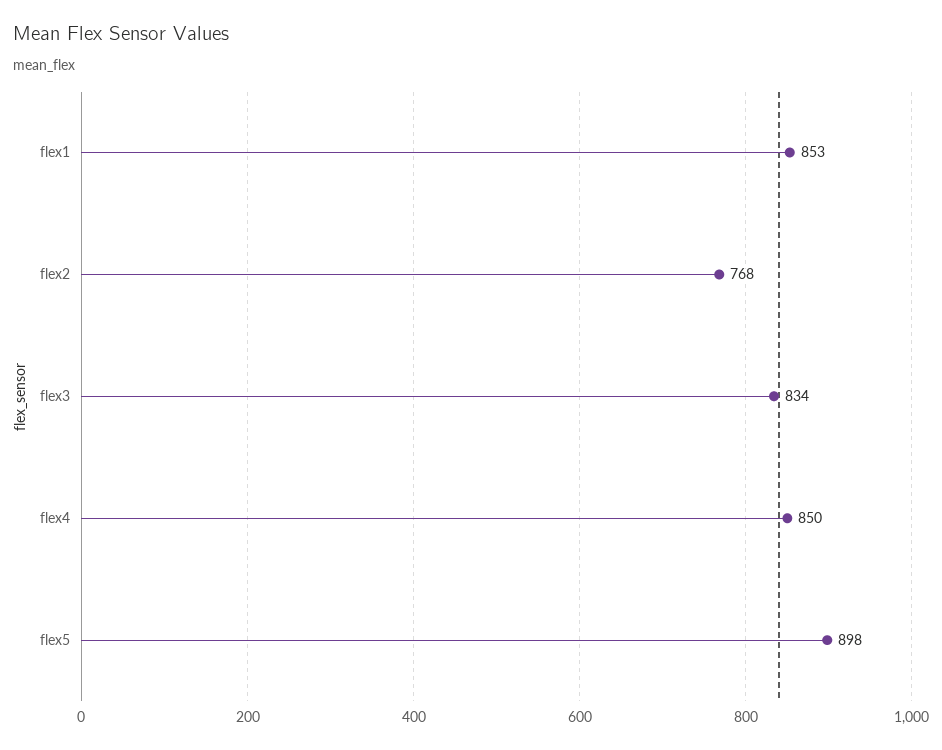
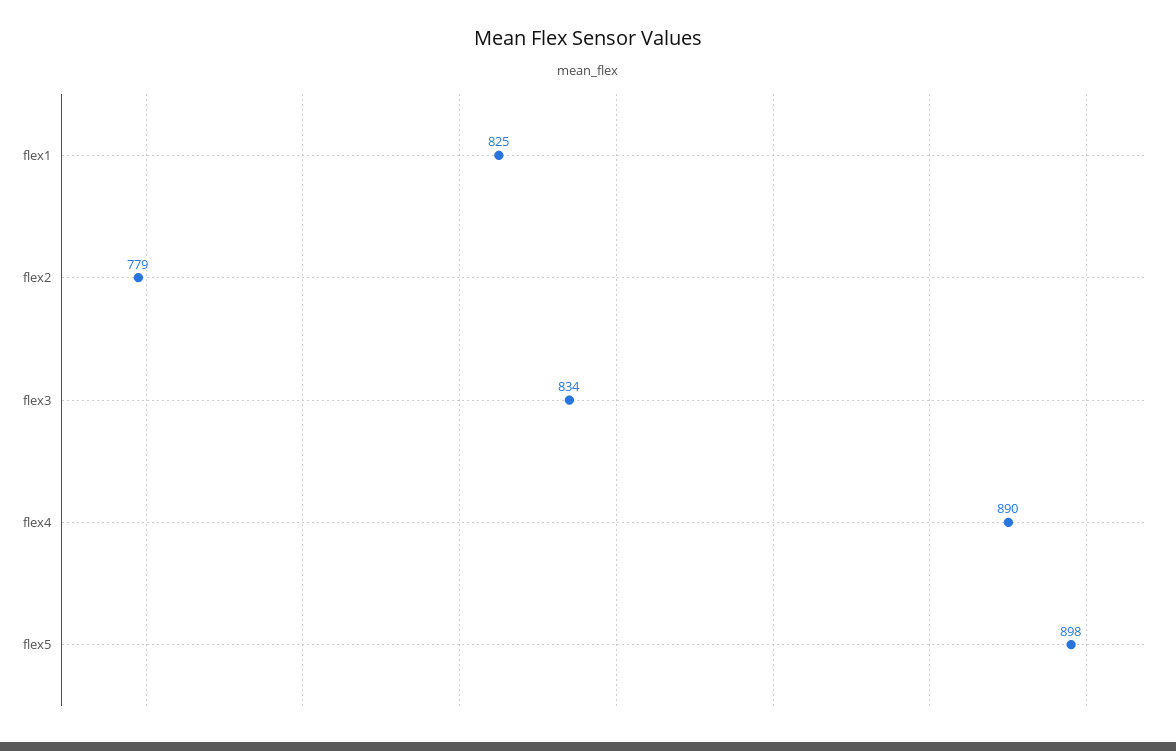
  {
-   "flex1": 853,
+   "flex1": 825,
-   "flex2": 768,
+   "flex2": 779,
    "flex3": 834,
-   "flex4": 850,
+   "flex4": 890,
    "flex5": 898
  }

